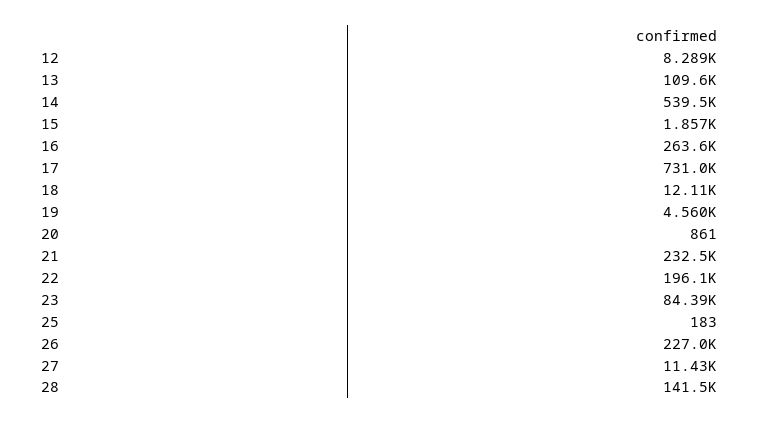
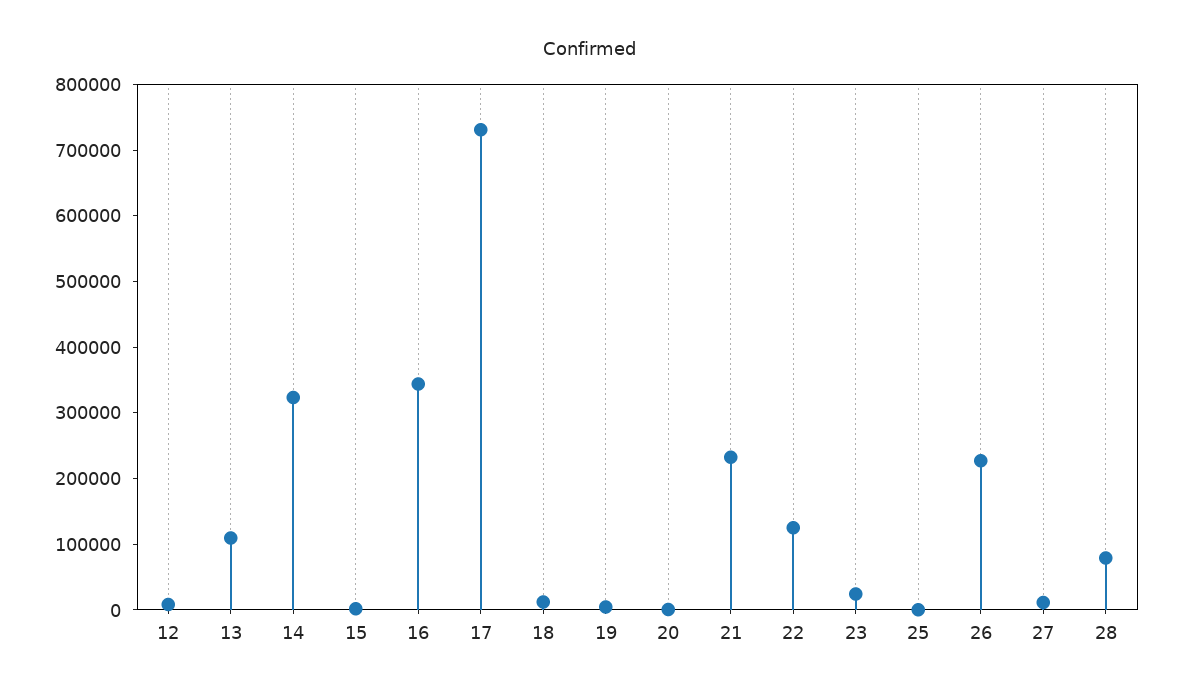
  {
    "12": 8289,
    "13": 109600,
-   "14": 539500,
+   "14": 320000,
    "15": 1857,
-   "16": 263600,
+   "16": 340000,
    "17": 731000,
    "18": 12110,
    "19": 4560,
    "20": 861,
    "21": 232500,
-   "22": 196100,
+   "22": 120000,
-   "23": 84390,
+   "23": 20000,
    "25": 183,
    "26": 227000,
    "27": 11430,
-   "28": 141500
+   "28": 80000
  }

